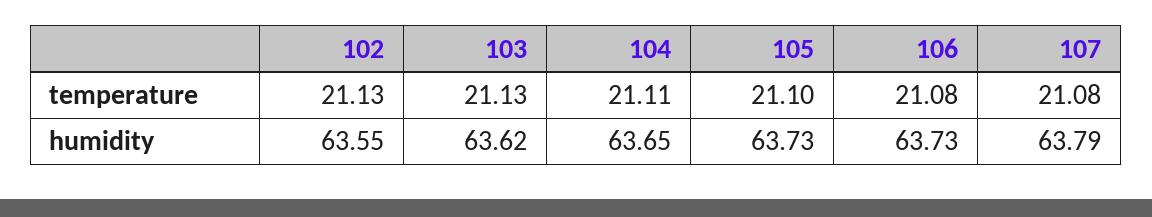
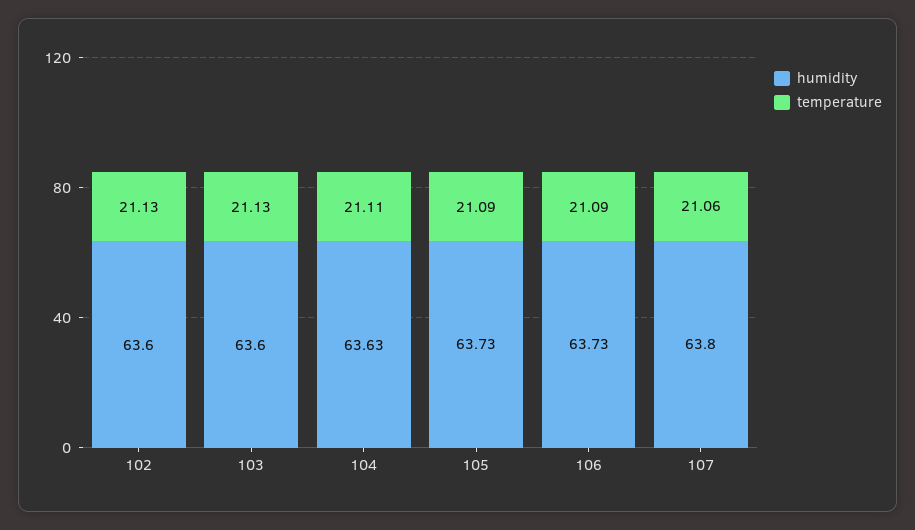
  {
    "temperature": {
      "102": 21.13,
      "103": 21.13,
      "104": 21.11,
-     "105": 21.1,
+     "105": 21.09,
-     "106": 21.08,
+     "106": 21.09,
-     "107": 21.08
+     "107": 21.06
    },
    "humidity": {
-     "102": 63.55,
+     "102": 63.6,
-     "103": 63.62,
+     "103": 63.6,
-     "104": 63.65,
+     "104": 63.63,
      "105": 63.73,
      "106": 63.73,
-     "107": 63.79
+     "107": 63.8
    }
  }

